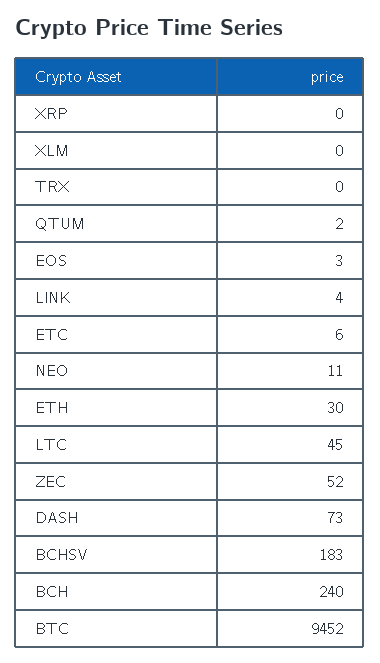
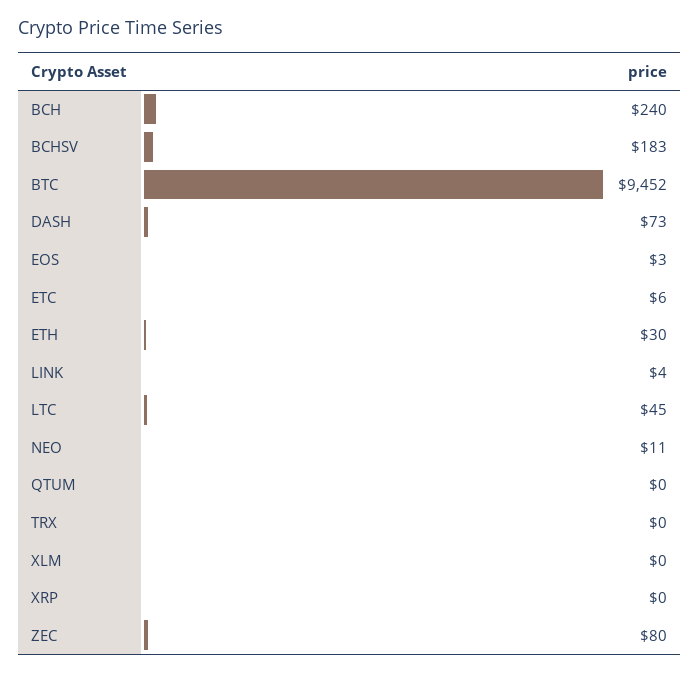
  {
    "XRP": 0,
    "XLM": 0,
    "TRX": 0,
-   "QTUM": 2,
+   "QTUM": 0,
    "EOS": 3,
    "LINK": 4,
    "ETC": 6,
    "NEO": 11,
    "ETH": 30,
    "LTC": 45,
-   "ZEC": 52,
+   "ZEC": 80,
    "DASH": 73,
    "BCHSV": 183,
    "BCH": 240,
    "BTC": 9452
  }

